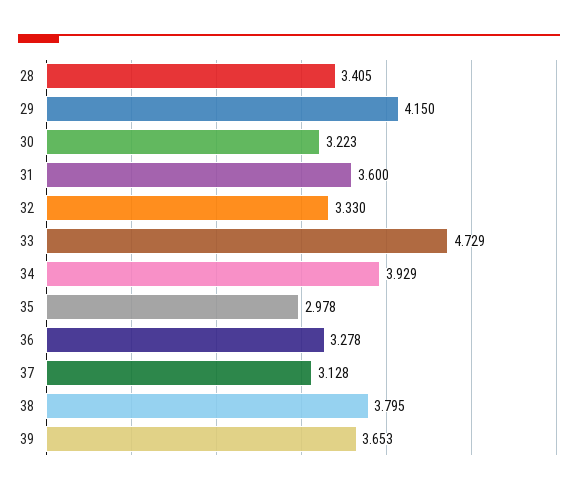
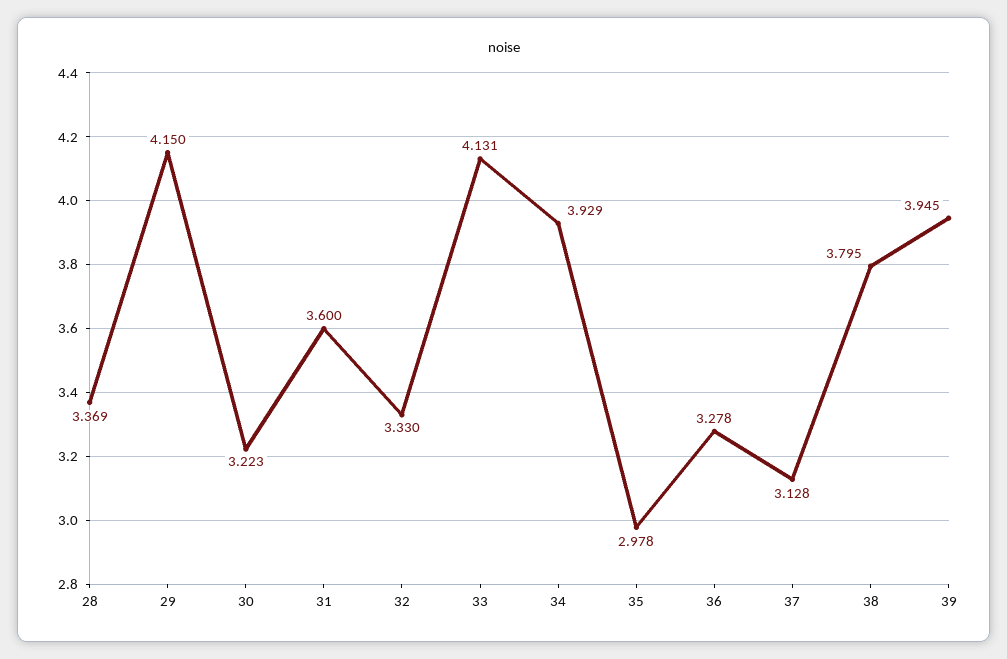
  {
-   "28": 3.405,
+   "28": 3.369,
    "29": 4.15,
    "30": 3.223,
    "31": 3.6,
    "32": 3.33,
-   "33": 4.729,
+   "33": 4.131,
    "34": 3.929,
    "35": 2.978,
    "36": 3.278,
    "37": 3.128,
    "38": 3.795,
-   "39": 3.653
+   "39": 3.945
  }

